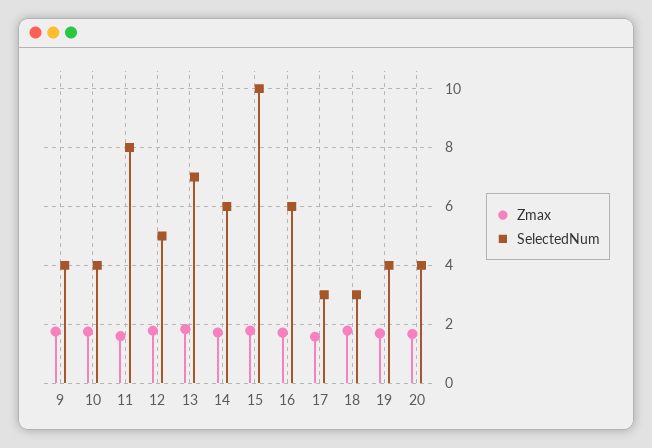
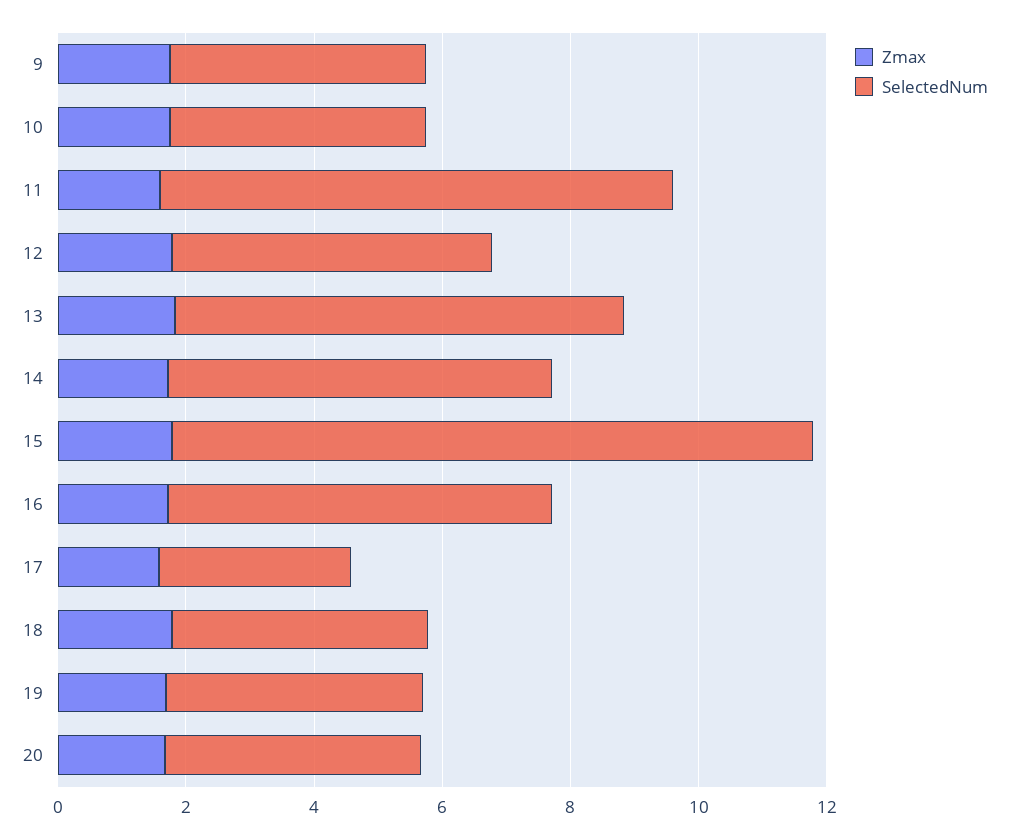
  {
    "Zmax": {
      "9": 1.75,
      "10": 1.75,
      "11": 1.5,
      "12": 1.75,
      "13": 1.75,
      "14": 1.75,
      "15": 1.75,
      "16": 1.75,
      "17": 1.5,
      "18": 1.75,
      "19": 1.75,
      "20": 1.75
    },
    "SelectedNum": {
      "9": 4,
      "10": 4,
      "11": 8,
      "12": 5,
      "13": 7,
      "14": 6,
      "15": 10,
      "16": 6,
      "17": 3,
-     "18": 3,
+     "18": 4,
      "19": 4,
      "20": 4
    }
  }

